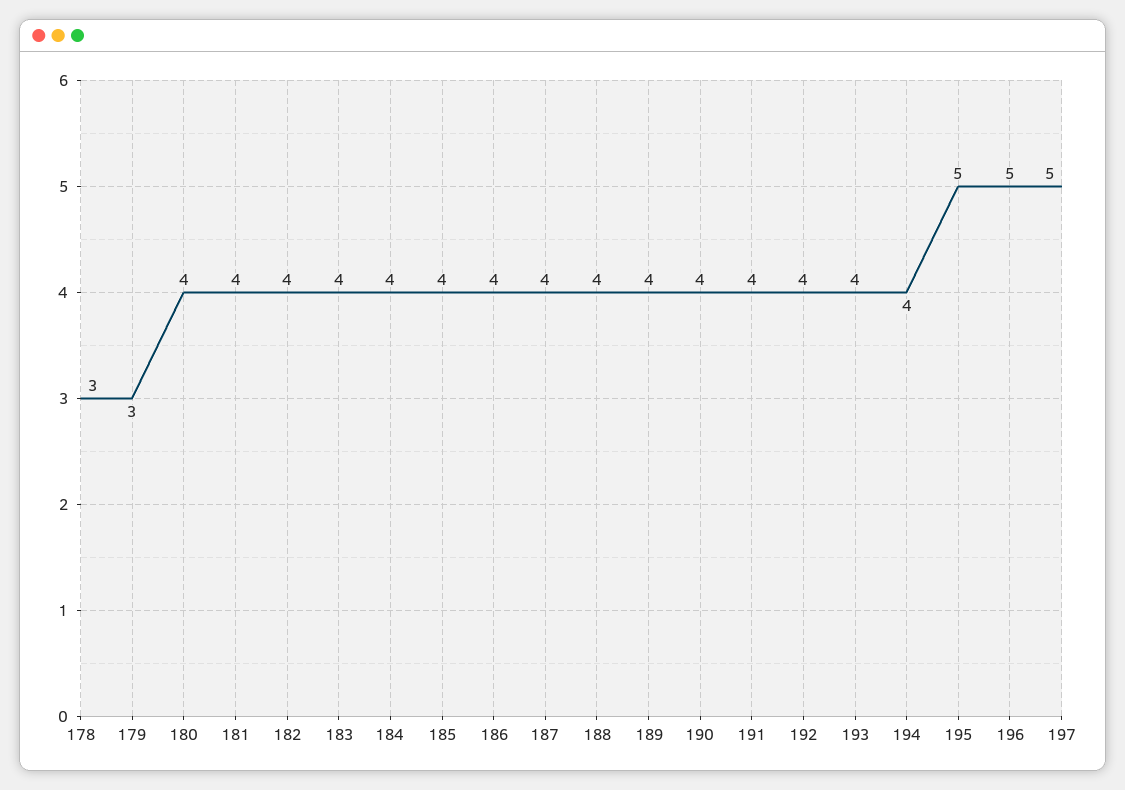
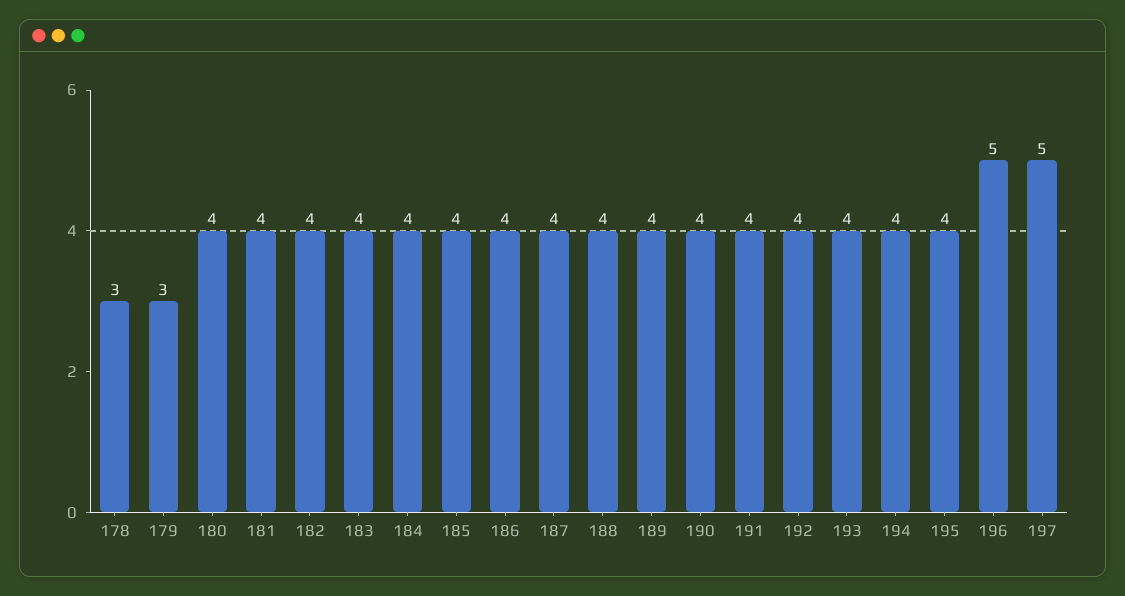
  {
    "178": 3,
    "179": 3,
    "180": 4,
    "181": 4,
    "182": 4,
    "183": 4,
    "184": 4,
    "185": 4,
    "186": 4,
    "187": 4,
    "188": 4,
    "189": 4,
    "190": 4,
    "191": 4,
    "192": 4,
    "193": 4,
    "194": 4,
-   "195": 5,
+   "195": 4,
    "196": 5,
    "197": 5
  }

